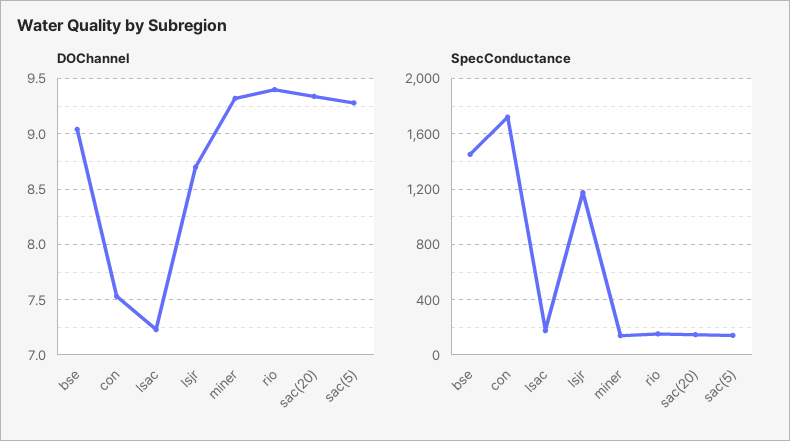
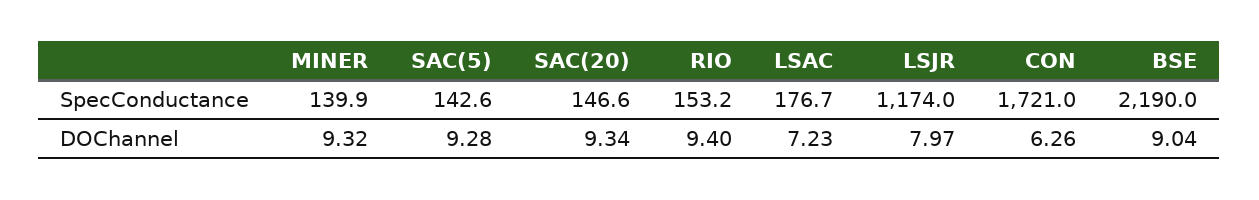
  {
    "DOChannel": {
      "bse": 9.04,
-     "con": 7.5,
+     "con": 6.26,
      "lsac": 7.23,
-     "lsjr": 8.7,
+     "lsjr": 7.97,
      "miner": 9.32,
      "rio": 9.4,
      "sac(20)": 9.34,
      "sac(5)": 9.28
    },
    "SpecConductance": {
-     "bse": 1450,
+     "bse": 2190,
      "con": 1721,
      "lsac": 176.7,
      "lsjr": 1174,
      "miner": 139.9,
      "rio": 153.2,
      "sac(20)": 146.6,
      "sac(5)": 142.6
    }
  }

